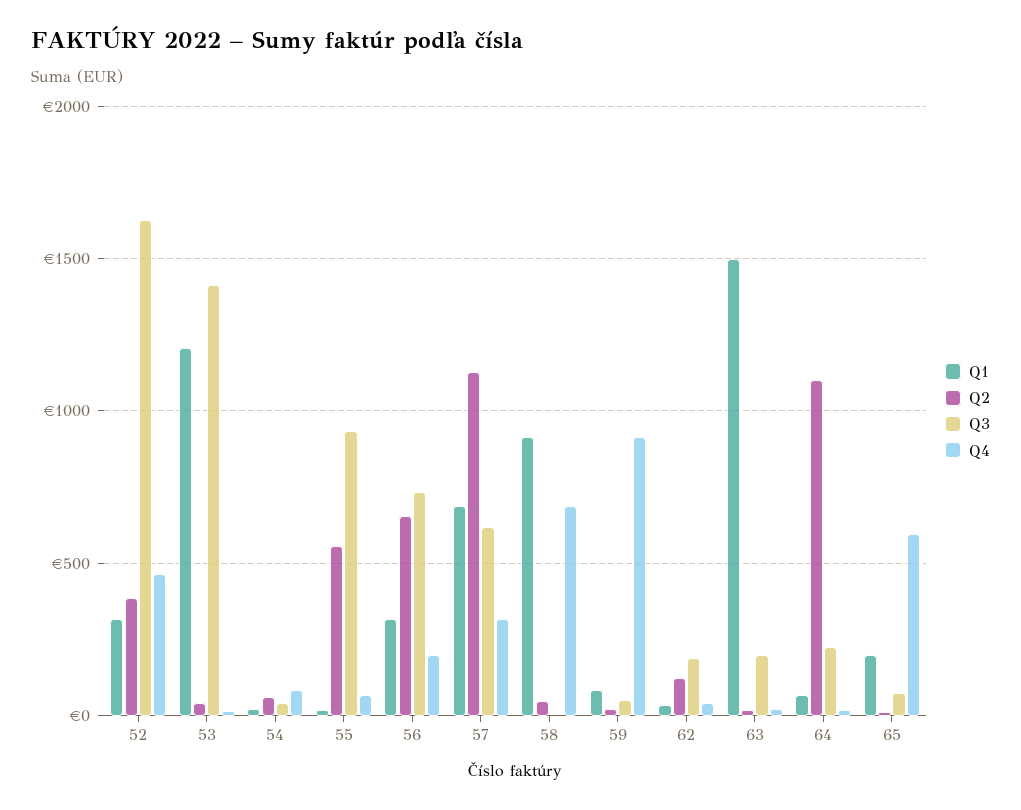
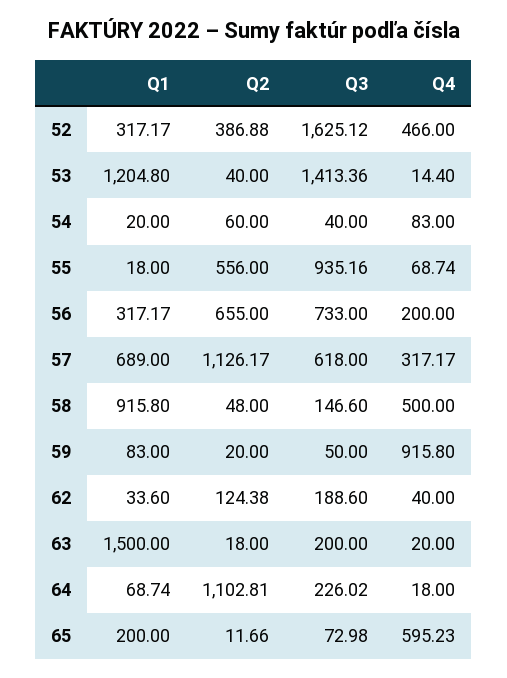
  {
    "Q1": {
      "52": 317.17,
      "53": 1204.8,
      "54": 20,
      "55": 18,
      "56": 317.17,
      "57": 689,
      "58": 915.8,
      "59": 83,
      "62": 33.6,
      "63": 1500,
      "64": 68.74,
      "65": 200
    },
    "Q2": {
      "52": 386.88,
      "53": 40,
      "54": 60,
      "55": 556,
      "56": 655,
      "57": 1126.17,
      "58": 48,
      "59": 20,
      "62": 124.38,
      "63": 18,
      "64": 1102.81,
      "65": 11.66
    },
    "Q3": {
      "52": 1625.12,
      "53": 1413.36,
      "54": 40,
      "55": 935.16,
      "56": 733,
      "57": 618,
-     "58": 0,
+     "58": 146.6,
      "59": 50,
      "62": 188.6,
      "63": 200,
      "64": 226.02,
      "65": 72.98
    },
    "Q4": {
      "52": 466,
      "53": 14.4,
      "54": 83,
      "55": 68.74,
      "56": 200,
      "57": 317.17,
-     "58": 700,
+     "58": 500,
      "59": 915.8,
      "62": 40,
      "63": 20,
      "64": 18,
      "65": 595.23
    }
  }

